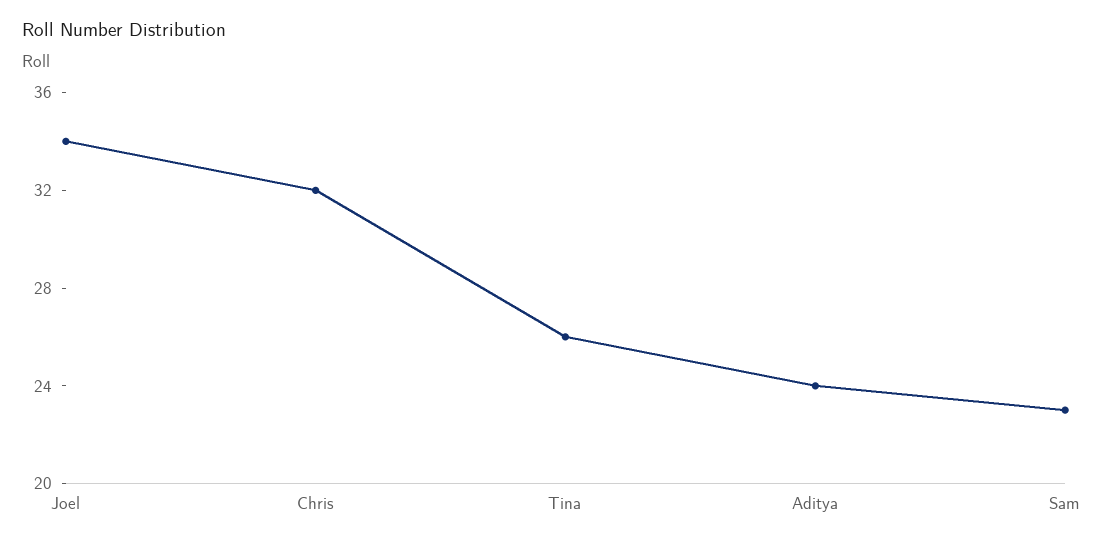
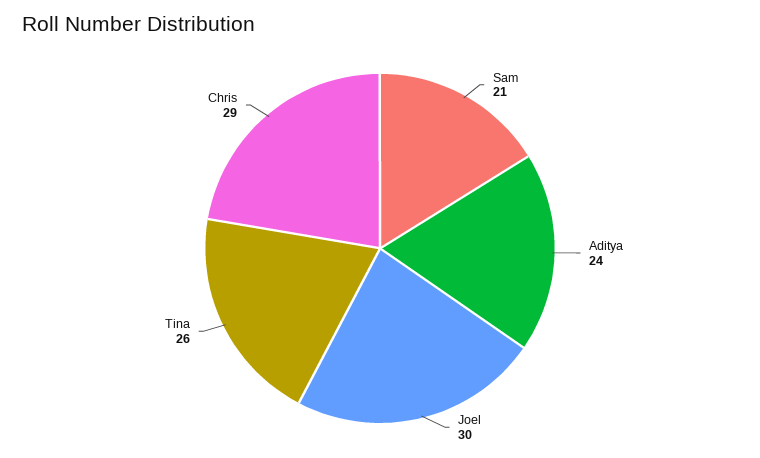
  {
-   "Joel": 34,
+   "Joel": 30,
-   "Chris": 32,
+   "Chris": 29,
    "Tina": 26,
    "Aditya": 24,
-   "Sam": 23
+   "Sam": 21
  }

